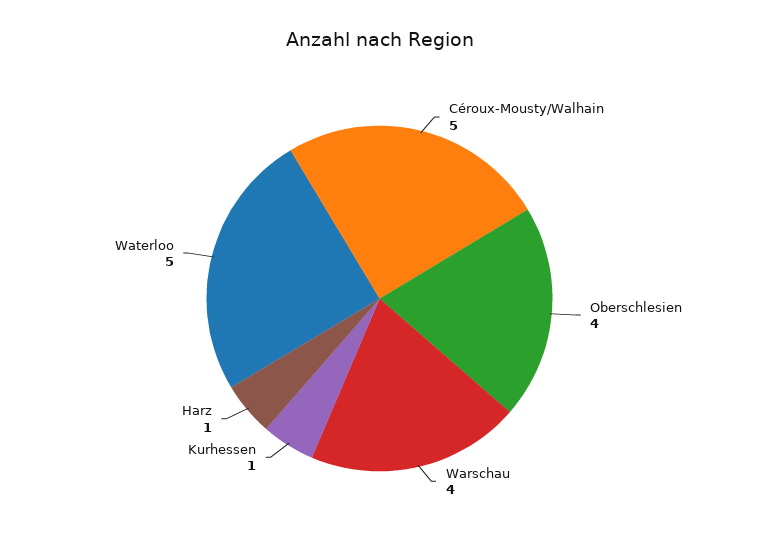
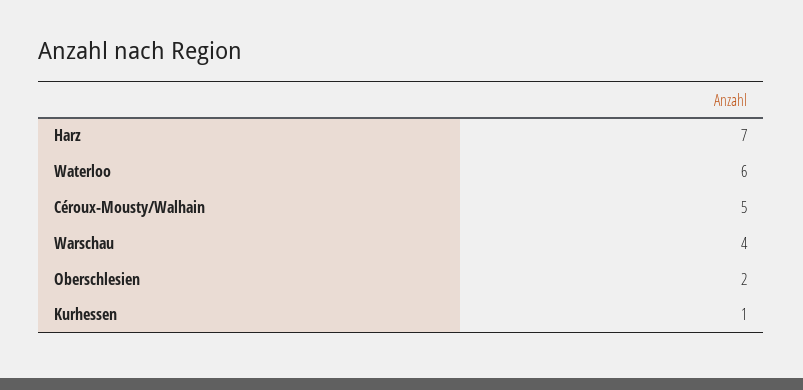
  {
    "Céroux-Mousty/Walhain": 5,
-   "Oberschlesien": 4,
+   "Oberschlesien": 2,
    "Warschau": 4,
    "Kurhessen": 1,
-   "Harz": 1,
+   "Harz": 7,
-   "Waterloo": 5
+   "Waterloo": 6
  }

